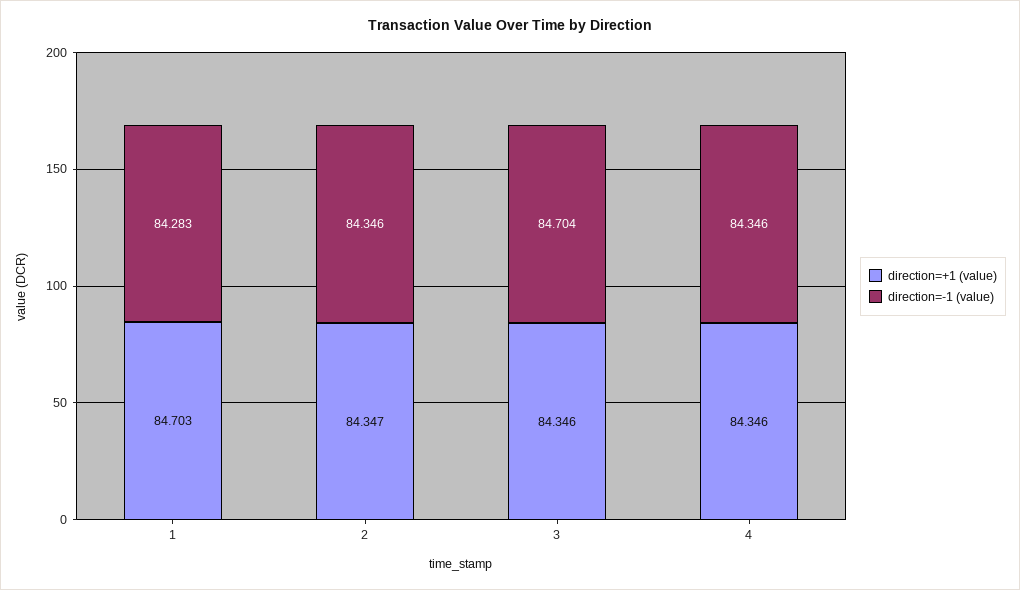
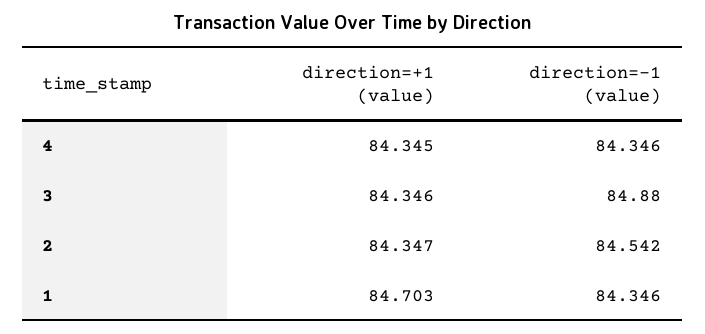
  {
    "direction=+1 (value)": {
      "1": 84.703,
      "2": 84.347,
      "3": 84.346,
-     "4": 84.346
+     "4": 84.345
    },
    "direction=-1 (value)": {
-     "1": 84.283,
+     "1": 84.346,
-     "2": 84.346,
+     "2": 84.542,
-     "3": 84.704,
+     "3": 84.88,
      "4": 84.346
    }
  }

